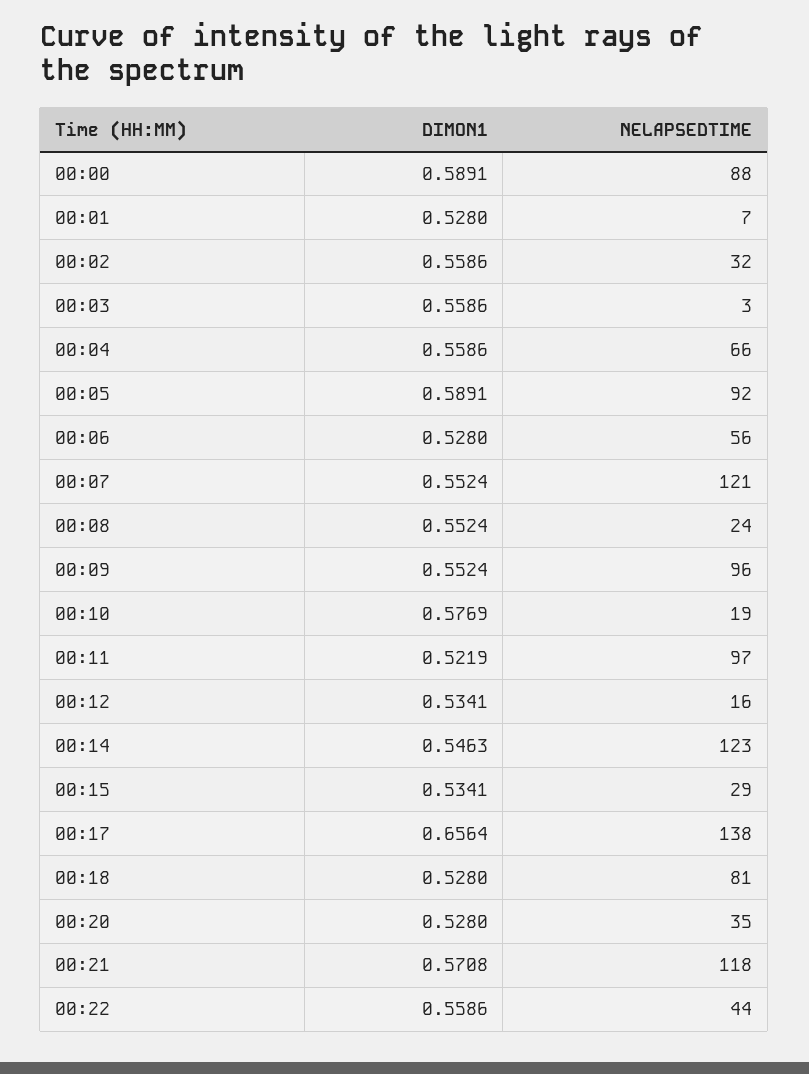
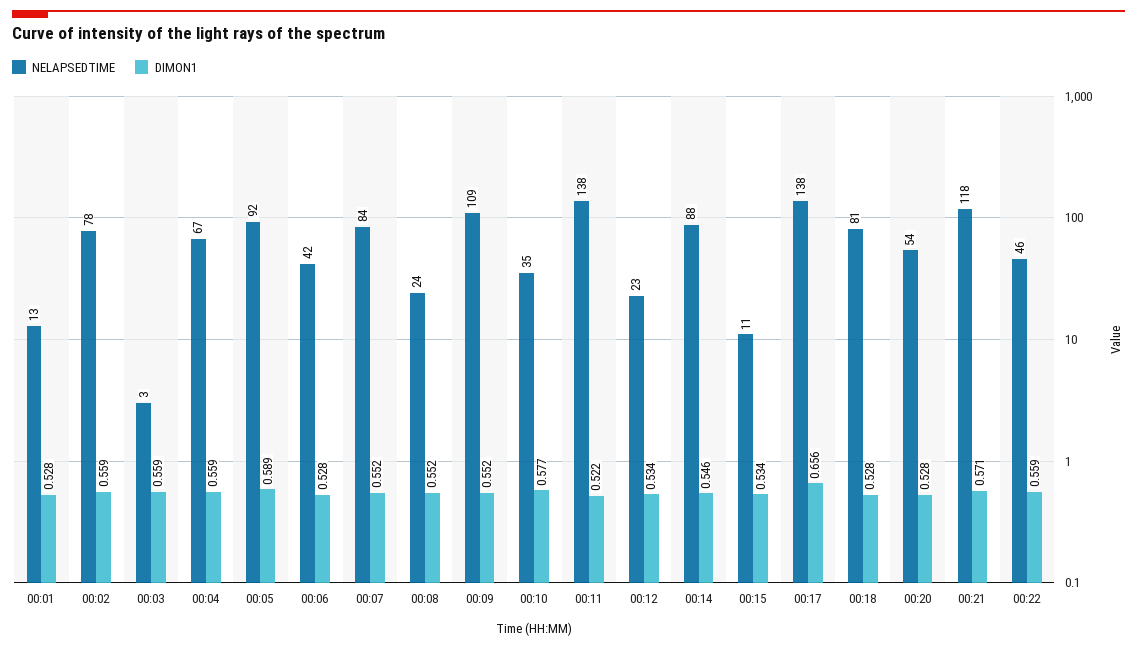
  {
    "DIMON1": {
-     "00:00": 0.5891,
      "00:01": 0.528,
      "00:02": 0.5586,
      "00:03": 0.5586,
      "00:04": 0.5586,
      "00:05": 0.5891,
      "00:06": 0.528,
      "00:07": 0.5524,
      "00:08": 0.5524,
      "00:09": 0.5524,
      "00:10": 0.5769,
      "00:11": 0.5219,
      "00:12": 0.5341,
      "00:14": 0.5463,
      "00:15": 0.5341,
      "00:17": 0.6564,
      "00:18": 0.528,
      "00:20": 0.528,
      "00:21": 0.5708,
      "00:22": 0.5586
    },
    "NELAPSEDTIME": {
-     "00:00": 88,
-     "00:01": 7,
+     "00:01": 13,
-     "00:02": 32,
+     "00:02": 78,
      "00:03": 3,
-     "00:04": 66,
+     "00:04": 67,
      "00:05": 92,
-     "00:06": 56,
+     "00:06": 42,
-     "00:07": 121,
+     "00:07": 84,
      "00:08": 24,
-     "00:09": 96,
+     "00:09": 109,
-     "00:10": 19,
+     "00:10": 35,
-     "00:11": 97,
+     "00:11": 138,
-     "00:12": 16,
+     "00:12": 23,
-     "00:14": 123,
+     "00:14": 88,
-     "00:15": 29,
+     "00:15": 11,
      "00:17": 138,
      "00:18": 81,
-     "00:20": 35,
+     "00:20": 54,
      "00:21": 118,
-     "00:22": 44
+     "00:22": 46
    }
  }

